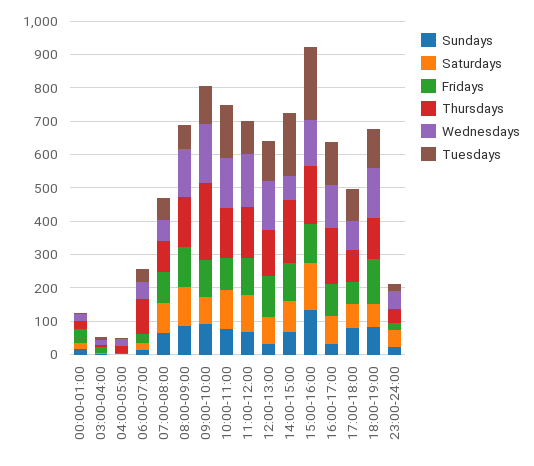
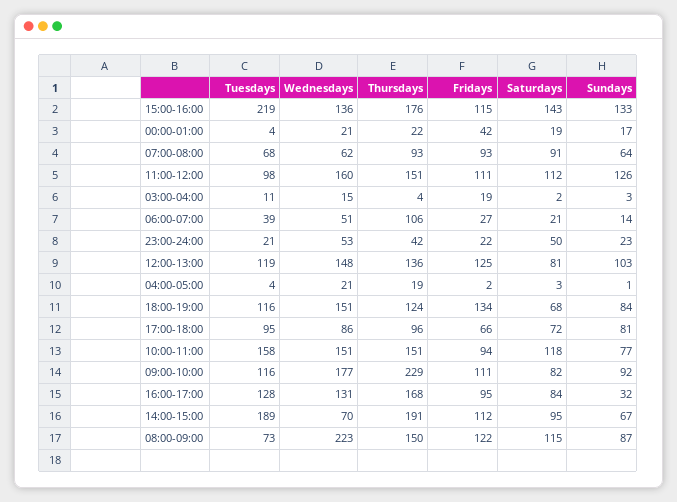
  {
    "Sundays": {
      "00:00-01:00": 17,
      "03:00-04:00": 3,
      "04:00-05:00": 1,
      "06:00-07:00": 14,
      "07:00-08:00": 64,
      "08:00-09:00": 87,
      "09:00-10:00": 92,
      "10:00-11:00": 77,
-     "11:00-12:00": 75,
+     "11:00-12:00": 126,
-     "12:00-13:00": 25,
+     "12:00-13:00": 103,
      "14:00-15:00": 67,
      "15:00-16:00": 133,
      "16:00-17:00": 32,
      "17:00-18:00": 81,
      "18:00-19:00": 84,
      "23:00-24:00": 23
    },
    "Saturdays": {
      "00:00-01:00": 19,
      "03:00-04:00": 2,
      "04:00-05:00": 3,
      "06:00-07:00": 21,
      "07:00-08:00": 91,
      "08:00-09:00": 115,
      "09:00-10:00": 82,
      "10:00-11:00": 118,
      "11:00-12:00": 112,
      "12:00-13:00": 81,
      "14:00-15:00": 95,
      "15:00-16:00": 143,
      "16:00-17:00": 84,
      "17:00-18:00": 72,
      "18:00-19:00": 68,
      "23:00-24:00": 50
    },
    "Fridays": {
      "00:00-01:00": 42,
      "03:00-04:00": 19,
      "04:00-05:00": 2,
      "06:00-07:00": 27,
      "07:00-08:00": 93,
      "08:00-09:00": 122,
      "09:00-10:00": 111,
      "10:00-11:00": 94,
      "11:00-12:00": 111,
      "12:00-13:00": 125,
      "14:00-15:00": 112,
      "15:00-16:00": 115,
      "16:00-17:00": 95,
      "17:00-18:00": 66,
      "18:00-19:00": 134,
      "23:00-24:00": 22
    },
    "Thursdays": {
      "00:00-01:00": 22,
      "03:00-04:00": 4,
      "04:00-05:00": 19,
      "06:00-07:00": 106,
      "07:00-08:00": 93,
      "08:00-09:00": 150,
      "09:00-10:00": 229,
      "10:00-11:00": 151,
      "11:00-12:00": 151,
      "12:00-13:00": 136,
      "14:00-15:00": 191,
      "15:00-16:00": 176,
      "16:00-17:00": 168,
      "17:00-18:00": 96,
      "18:00-19:00": 124,
      "23:00-24:00": 42
    },
    "Wednesdays": {
      "00:00-01:00": 21,
      "03:00-04:00": 15,
      "04:00-05:00": 21,
      "06:00-07:00": 51,
      "07:00-08:00": 62,
-     "08:00-09:00": 150,
+     "08:00-09:00": 223,
      "09:00-10:00": 177,
      "10:00-11:00": 151,
      "11:00-12:00": 160,
      "12:00-13:00": 148,
      "14:00-15:00": 70,
      "15:00-16:00": 136,
      "16:00-17:00": 131,
      "17:00-18:00": 86,
      "18:00-19:00": 151,
      "23:00-24:00": 53
    },
    "Tuesdays": {
      "00:00-01:00": 4,
      "03:00-04:00": 11,
      "04:00-05:00": 4,
      "06:00-07:00": 39,
      "07:00-08:00": 68,
      "08:00-09:00": 73,
      "09:00-10:00": 116,
      "10:00-11:00": 158,
      "11:00-12:00": 98,
      "12:00-13:00": 119,
      "14:00-15:00": 189,
      "15:00-16:00": 219,
      "16:00-17:00": 128,
      "17:00-18:00": 95,
      "18:00-19:00": 116,
      "23:00-24:00": 21
    }
  }

